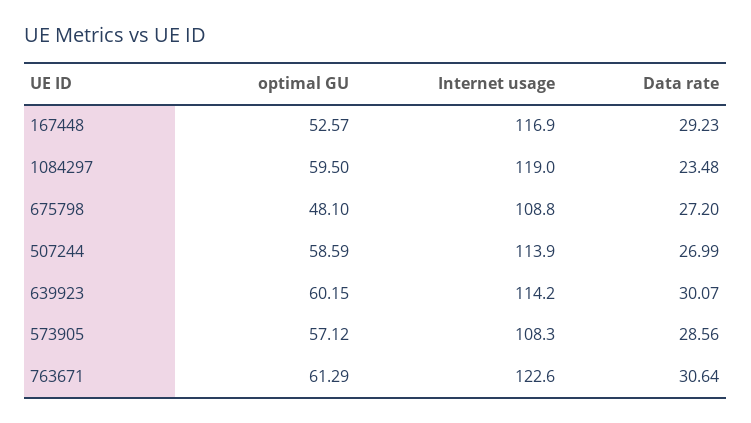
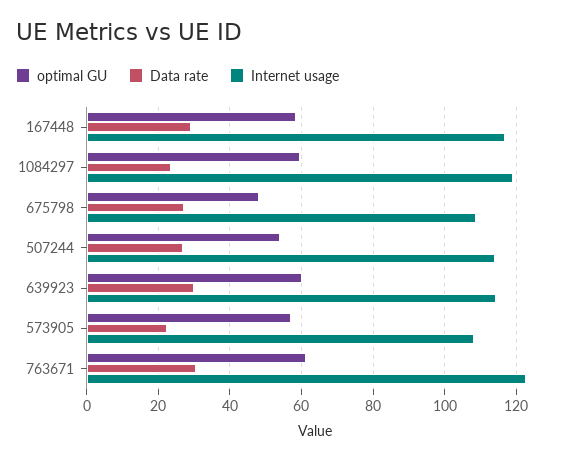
  {
    "optimal GU": {
-     "167448": 52.57,
+     "167448": 58,
      "1084297": 59.5,
      "675798": 48.1,
-     "507244": 58.59,
+     "507244": 54,
      "639923": 60.15,
      "573905": 57.12,
      "763671": 61.29
    },
    "Internet usage": {
      "167448": 116.9,
      "1084297": 119,
      "675798": 108.8,
      "507244": 113.9,
      "639923": 114.2,
      "573905": 108.3,
      "763671": 122.6
    },
    "Data rate": {
      "167448": 29.23,
      "1084297": 23.48,
      "675798": 27.2,
      "507244": 26.99,
      "639923": 30.07,
-     "573905": 28.56,
+     "573905": 22,
      "763671": 30.64
    }
  }

